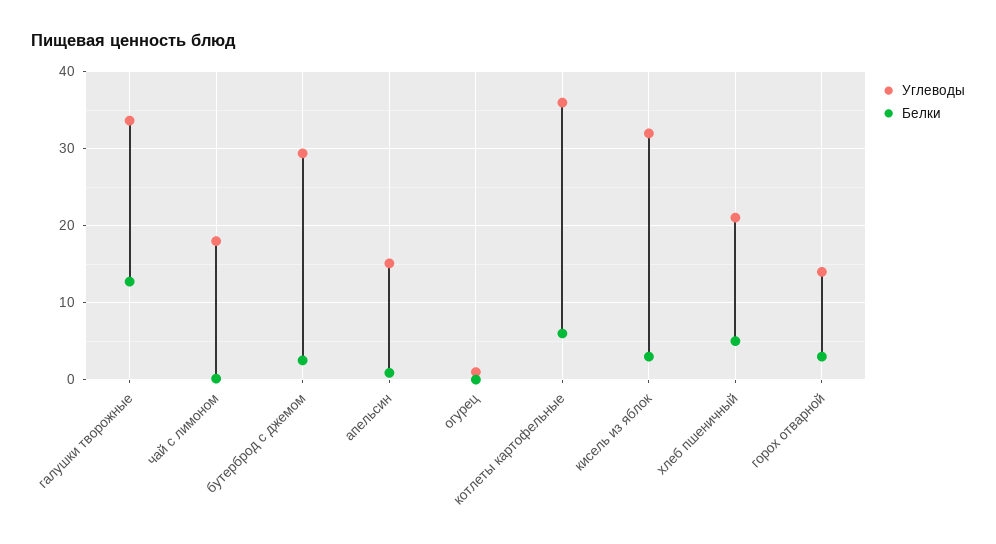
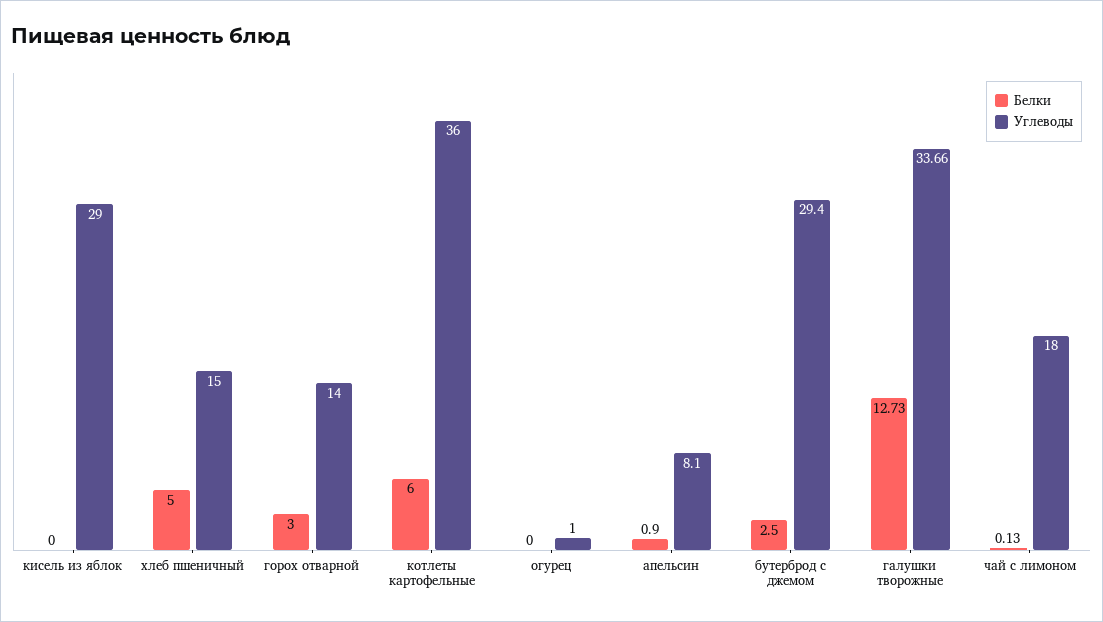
  {
    "Углеводы": {
      "галушки творожные": 33.66,
      "чай с лимоном": 18,
      "бутерброд с джемом": 29.4,
-     "апельсин": 15,
+     "апельсин": 8.1,
      "огурец": 1,
      "котлеты картофельные": 36,
-     "кисель из яблок": 32,
+     "кисель из яблок": 29,
-     "хлеб пшеничный": 21,
+     "хлеб пшеничный": 15,
      "горох отварной": 14
    },
    "Белки": {
      "галушки творожные": 12.73,
      "чай с лимоном": 0.13,
      "бутерброд с джемом": 2.5,
      "апельсин": 0.9,
      "огурец": 0,
      "котлеты картофельные": 6,
-     "кисель из яблок": 3,
+     "кисель из яблок": 0,
      "хлеб пшеничный": 5,
      "горох отварной": 3
    }
  }

